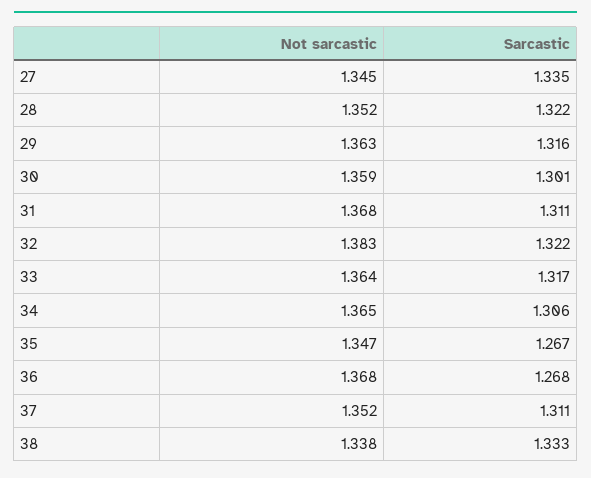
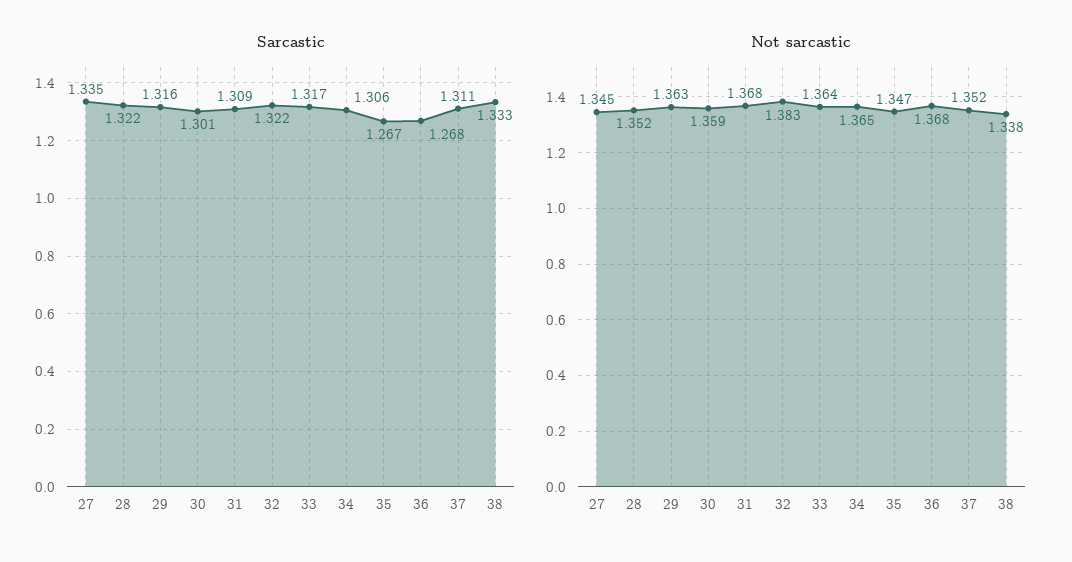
  {
    "Not sarcastic": {
      "27": 1.345,
      "28": 1.352,
      "29": 1.363,
      "30": 1.359,
      "31": 1.368,
      "32": 1.383,
      "33": 1.364,
      "34": 1.365,
      "35": 1.347,
      "36": 1.368,
      "37": 1.352,
      "38": 1.338
    },
    "Sarcastic": {
      "27": 1.335,
      "28": 1.322,
      "29": 1.316,
      "30": 1.301,
-     "31": 1.311,
+     "31": 1.309,
      "32": 1.322,
      "33": 1.317,
      "34": 1.306,
      "35": 1.267,
      "36": 1.268,
      "37": 1.311,
      "38": 1.333
    }
  }

